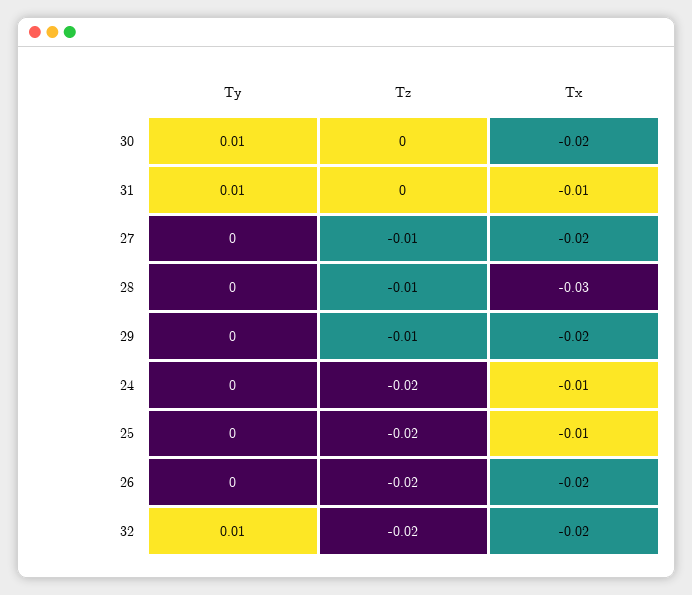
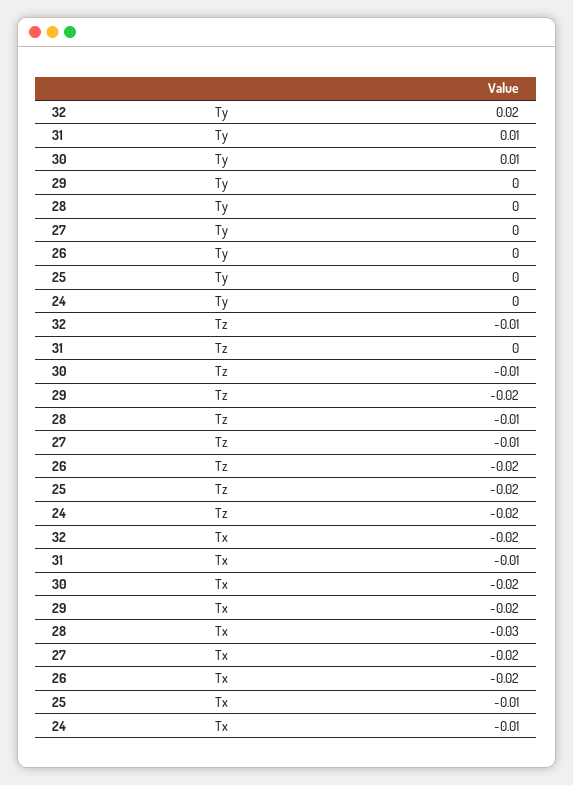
  {
    "Ty": {
      "30": 0.01,
      "31": 0.01,
      "27": 0,
      "28": 0,
      "29": 0,
      "24": 0,
      "25": 0,
      "26": 0,
-     "32": 0.01
+     "32": 0.02
    },
    "Tz": {
-     "30": 0,
+     "30": -0.01,
      "31": 0,
      "27": -0.01,
      "28": -0.01,
-     "29": -0.01,
+     "29": -0.02,
      "24": -0.02,
      "25": -0.02,
      "26": -0.02,
-     "32": -0.02
+     "32": -0.01
    },
    "Tx": {
      "30": -0.02,
      "31": -0.01,
      "27": -0.02,
      "28": -0.03,
      "29": -0.02,
      "24": -0.01,
      "25": -0.01,
      "26": -0.02,
      "32": -0.02
    }
  }

